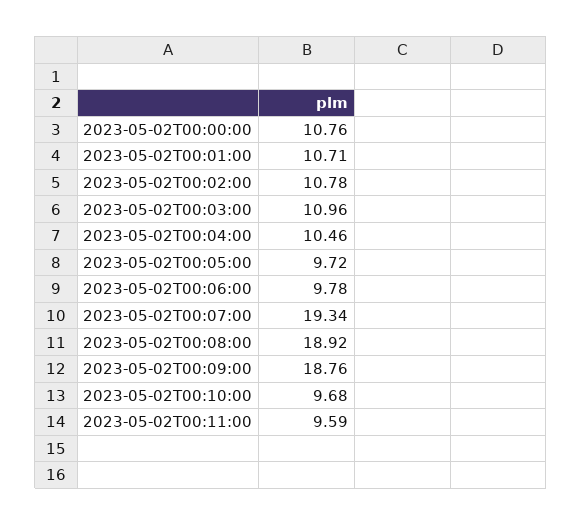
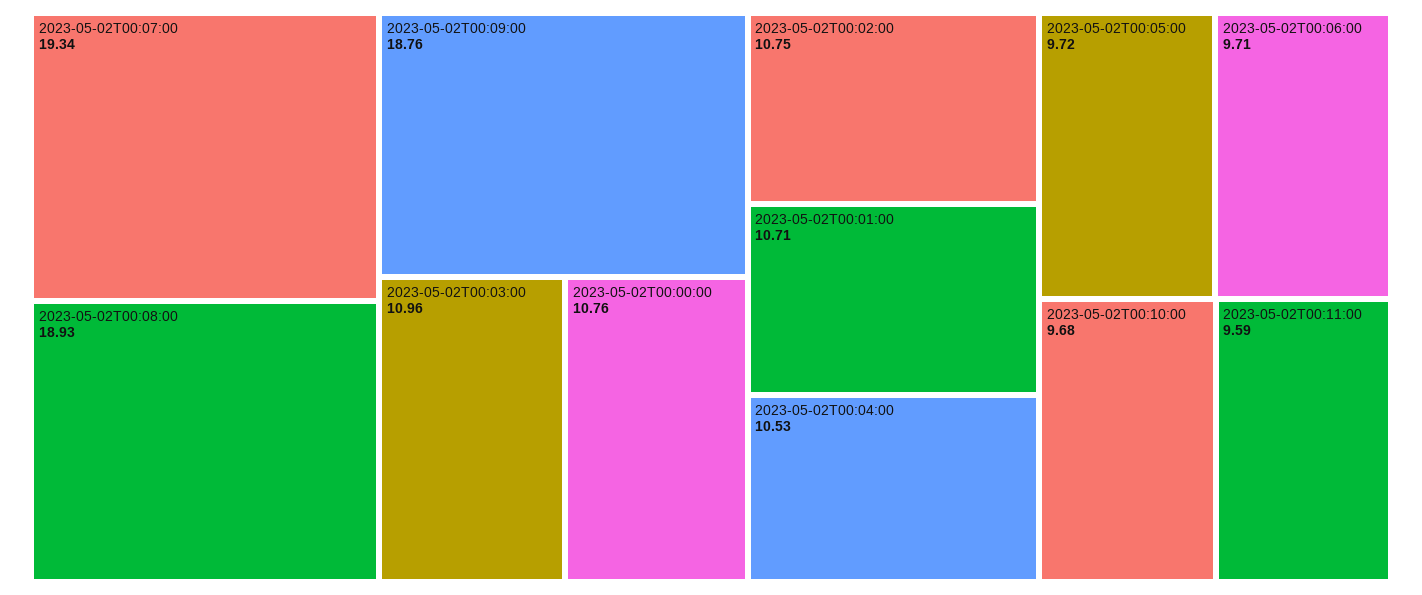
  {
    "2023-05-02T00:00:00": 10.76,
    "2023-05-02T00:01:00": 10.71,
-   "2023-05-02T00:02:00": 10.78,
+   "2023-05-02T00:02:00": 10.75,
    "2023-05-02T00:03:00": 10.96,
-   "2023-05-02T00:04:00": 10.46,
+   "2023-05-02T00:04:00": 10.53,
    "2023-05-02T00:05:00": 9.72,
-   "2023-05-02T00:06:00": 9.78,
+   "2023-05-02T00:06:00": 9.71,
    "2023-05-02T00:07:00": 19.34,
-   "2023-05-02T00:08:00": 18.92,
+   "2023-05-02T00:08:00": 18.93,
    "2023-05-02T00:09:00": 18.76,
    "2023-05-02T00:10:00": 9.68,
    "2023-05-02T00:11:00": 9.59
  }

